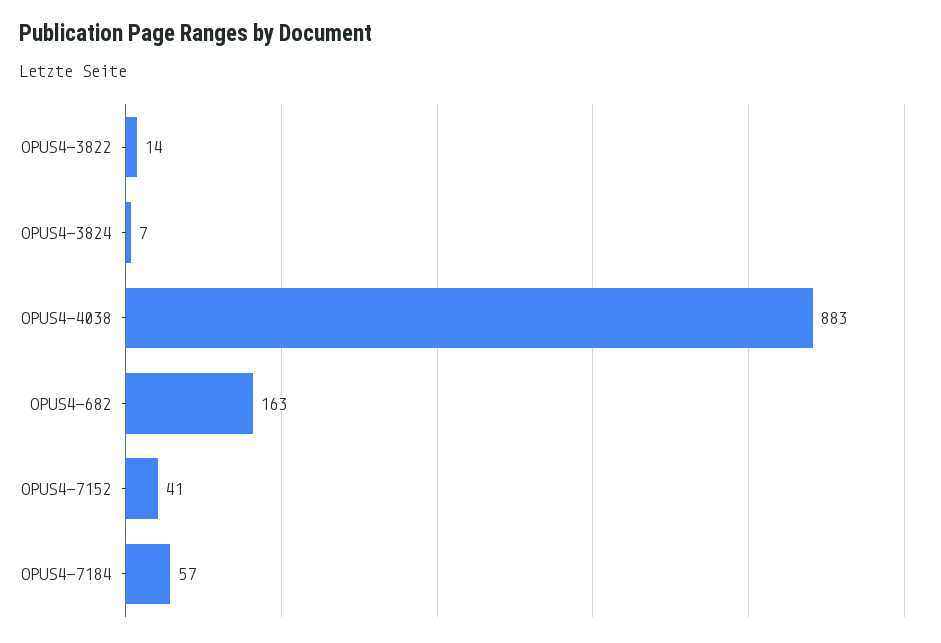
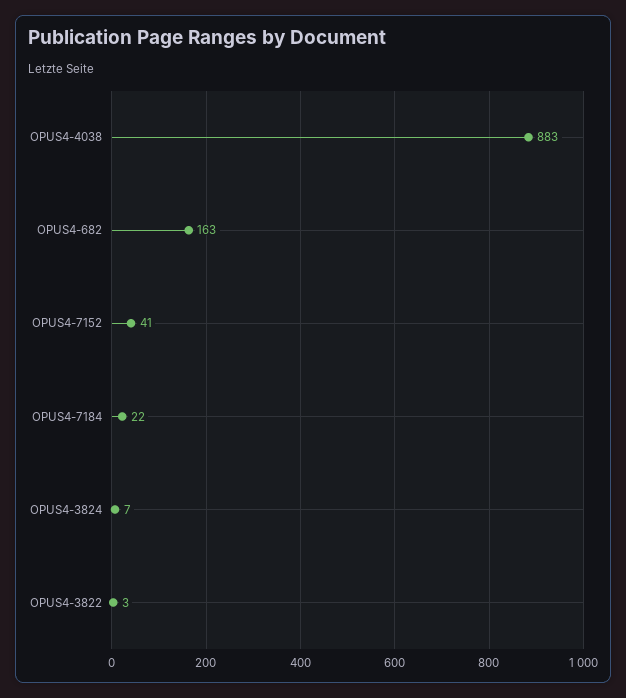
  {
-   "OPUS4-3822": 14,
+   "OPUS4-3822": 3,
    "OPUS4-3824": 7,
    "OPUS4-4038": 883,
    "OPUS4-682": 163,
    "OPUS4-7152": 41,
-   "OPUS4-7184": 57
+   "OPUS4-7184": 22
  }

